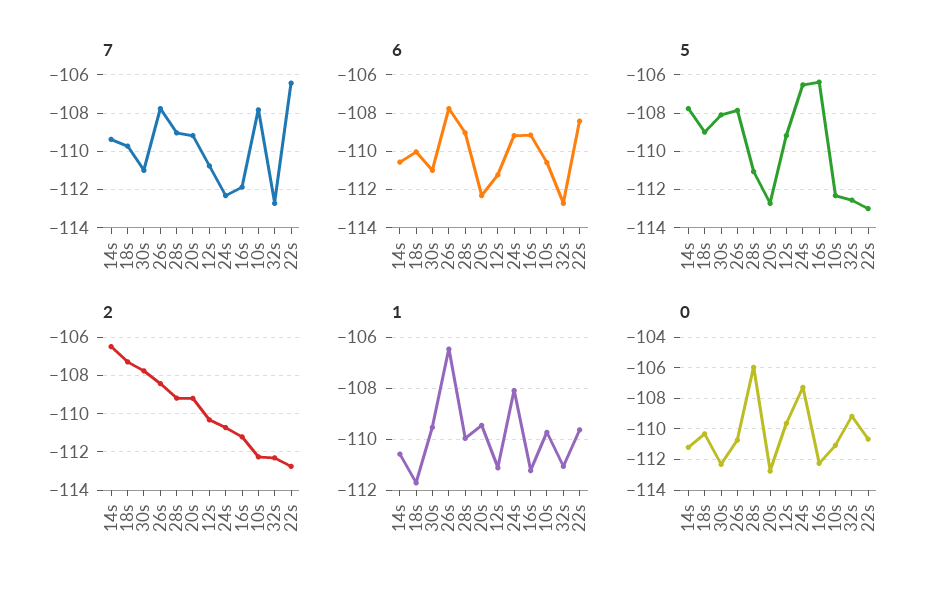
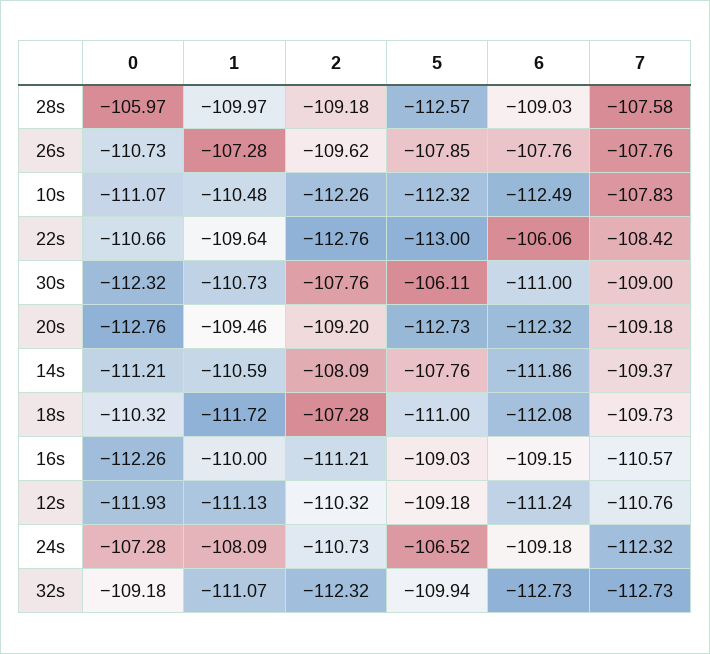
  {
    "7": {
      "14s": -109.37,
      "18s": -109.73,
-     "30s": -111,
+     "30s": -109,
      "26s": -107.76,
-     "28s": -109,
+     "28s": -107.58,
      "20s": -109.18,
      "12s": -110.76,
      "24s": -112.32,
-     "16s": -112,
+     "16s": -110.57,
      "10s": -107.83,
      "32s": -112.73,
-     "22s": -106.5
+     "22s": -108.42
    },
    "6": {
-     "14s": -110.5,
+     "14s": -111.86,
-     "18s": -110,
+     "18s": -112.08,
      "30s": -111,
      "26s": -107.76,
      "28s": -109.03,
      "20s": -112.32,
      "12s": -111.24,
      "24s": -109.18,
      "16s": -109.15,
-     "10s": -110.5,
+     "10s": -112.49,
      "32s": -112.73,
-     "22s": -108.5
+     "22s": -106.06
    },
    "5": {
      "14s": -107.76,
-     "18s": -109,
+     "18s": -111,
-     "30s": -108,
+     "30s": -106.11,
      "26s": -107.85,
-     "28s": -111,
+     "28s": -112.57,
      "20s": -112.73,
      "12s": -109.18,
      "24s": -106.52,
-     "16s": -106.5,
+     "16s": -109.03,
      "10s": -112.32,
-     "32s": -112.5,
+     "32s": -109.94,
      "22s": -113
    },
    "2": {
-     "14s": -106.5,
+     "14s": -108.09,
      "18s": -107.28,
      "30s": -107.76,
-     "26s": -108.5,
+     "26s": -109.62,
      "28s": -109.18,
      "20s": -109.2,
      "12s": -110.32,
      "24s": -110.73,
      "16s": -111.21,
      "10s": -112.26,
      "32s": -112.32,
      "22s": -112.76
    },
    "1": {
      "14s": -110.59,
      "18s": -111.72,
-     "30s": -109.5,
+     "30s": -110.73,
-     "26s": -106.5,
+     "26s": -107.28,
      "28s": -109.97,
      "20s": -109.46,
      "12s": -111.13,
      "24s": -108.09,
-     "16s": -111.25,
+     "16s": -110,
-     "10s": -109.75,
+     "10s": -110.48,
      "32s": -111.07,
      "22s": -109.64
    },
    "0": {
      "14s": -111.21,
      "18s": -110.32,
      "30s": -112.32,
      "26s": -110.73,
      "28s": -105.97,
      "20s": -112.76,
-     "12s": -109.5,
+     "12s": -111.93,
      "24s": -107.28,
      "16s": -112.26,
      "10s": -111.07,
      "32s": -109.18,
      "22s": -110.66
    }
  }

